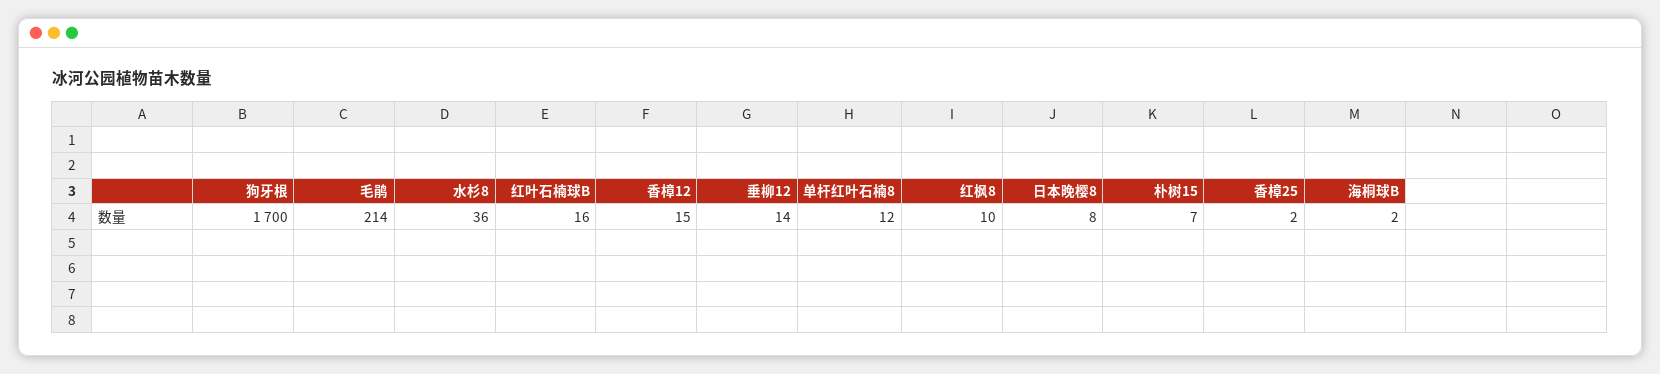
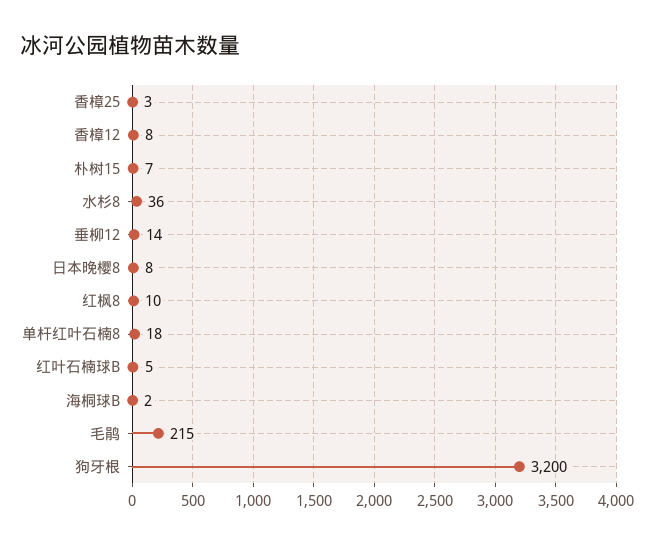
  {
-   "狗牙根": 1700,
+   "狗牙根": 3200,
-   "毛鹃": 214,
+   "毛鹃": 215,
    "水杉8": 36,
-   "红叶石楠球B": 16,
+   "红叶石楠球B": 5,
-   "香樟12": 15,
+   "香樟12": 8,
    "垂柳12": 14,
-   "单杆红叶石楠8": 12,
+   "单杆红叶石楠8": 18,
    "红枫8": 10,
    "日本晚樱8": 8,
    "朴树15": 7,
-   "香樟25": 2,
+   "香樟25": 3,
    "海桐球B": 2
  }

